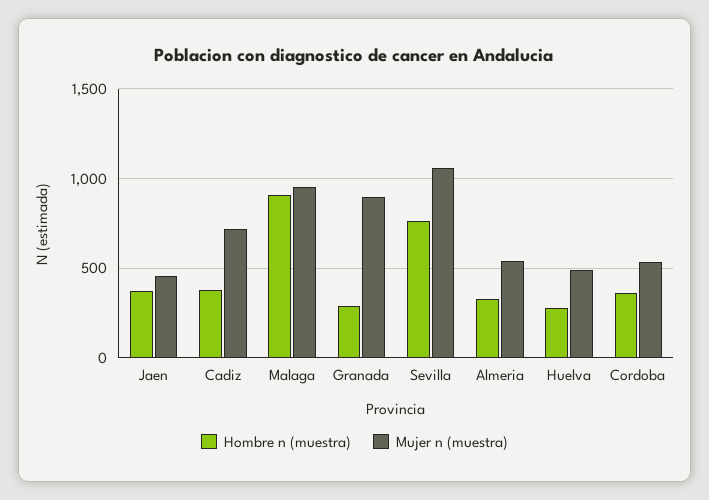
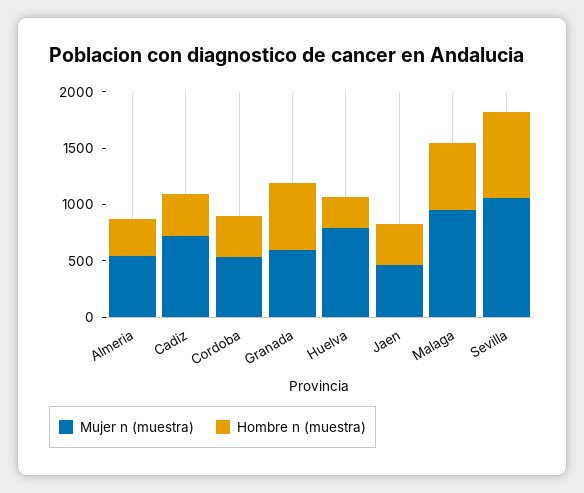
  {
    "Hombre n (muestra)": {
      "Jaen": 350,
      "Cadiz": 400,
-     "Malaga": 900,
+     "Malaga": 600,
-     "Granada": 300,
+     "Granada": 600,
      "Sevilla": 750,
      "Almeria": 350,
      "Huelva": 300,
      "Cordoba": 350
    },
    "Mujer n (muestra)": {
      "Jaen": 450,
      "Cadiz": 700,
      "Malaga": 950,
-     "Granada": 900,
+     "Granada": 600,
      "Sevilla": 1050,
      "Almeria": 550,
-     "Huelva": 500,
+     "Huelva": 800,
      "Cordoba": 550
    }
  }

